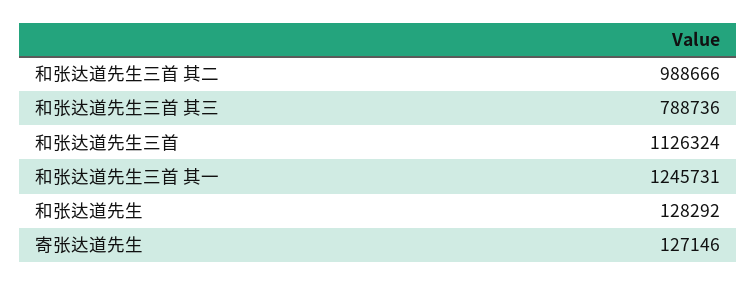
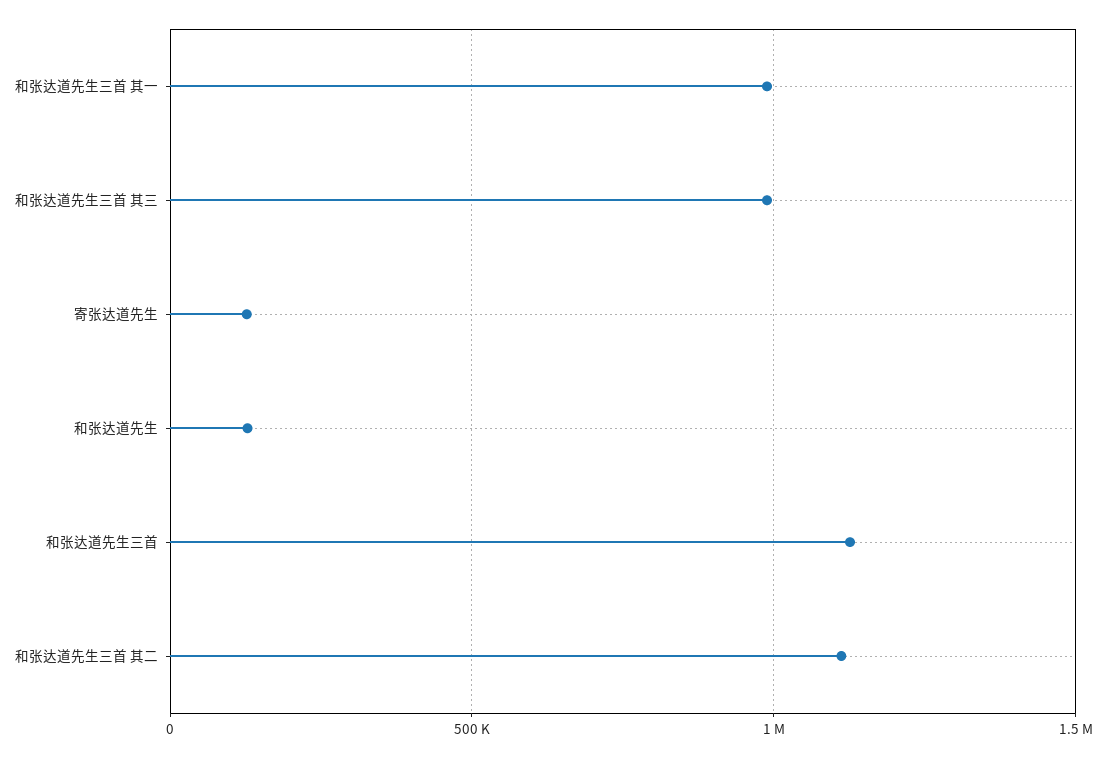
  {
-   "和张达道先生三首 其二": 988666,
+   "和张达道先生三首 其二": 1100000,
-   "和张达道先生三首 其三": 788736,
+   "和张达道先生三首 其三": 1000000,
    "和张达道先生三首": 1126324,
-   "和张达道先生三首 其一": 1245731,
+   "和张达道先生三首 其一": 1000000,
    "和张达道先生": 128292,
    "寄张达道先生": 127146
  }

